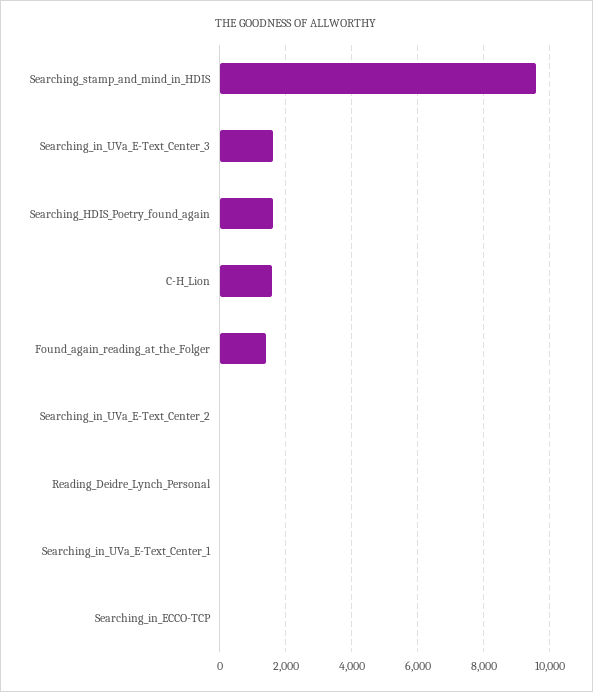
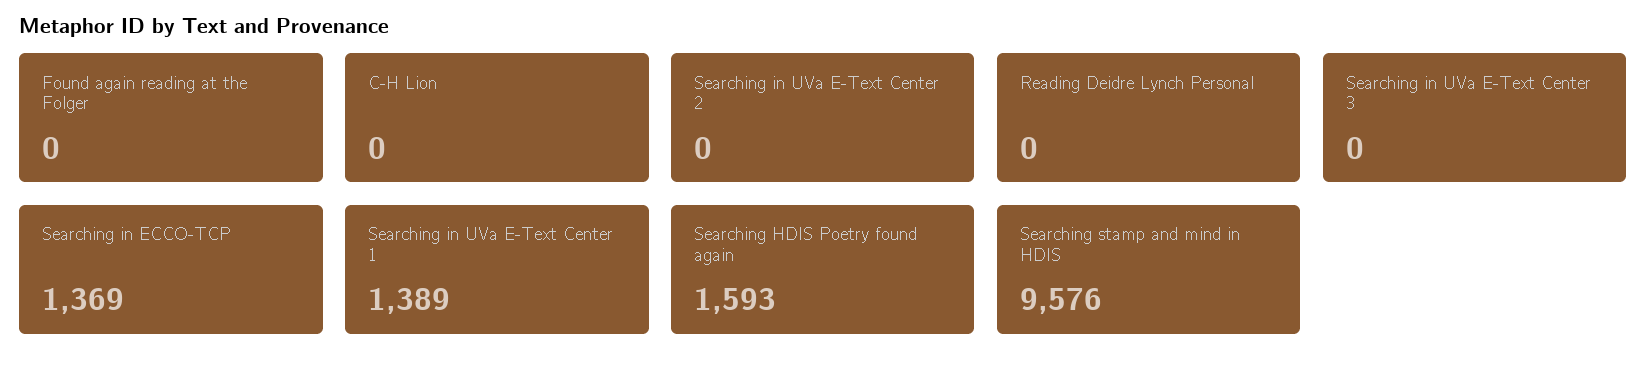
  {
    "Searching_stamp_and_mind_in_HDIS": 9576,
-   "Searching_in_UVa_E-Text_Center_3": 1600,
+   "Searching_in_UVa_E-Text_Center_3": 0,
    "Searching_HDIS_Poetry_found_again": 1593,
-   "C-H_Lion": 1600,
+   "C-H_Lion": 0,
-   "Found_again_reading_at_the_Folger": 1400,
+   "Found_again_reading_at_the_Folger": 0,
    "Searching_in_UVa_E-Text_Center_2": 0,
    "Reading_Deidre_Lynch_Personal": 0,
-   "Searching_in_UVa_E-Text_Center_1": 0,
+   "Searching_in_UVa_E-Text_Center_1": 1389,
-   "Searching_in_ECCO-TCP": 0
+   "Searching_in_ECCO-TCP": 1369
  }

